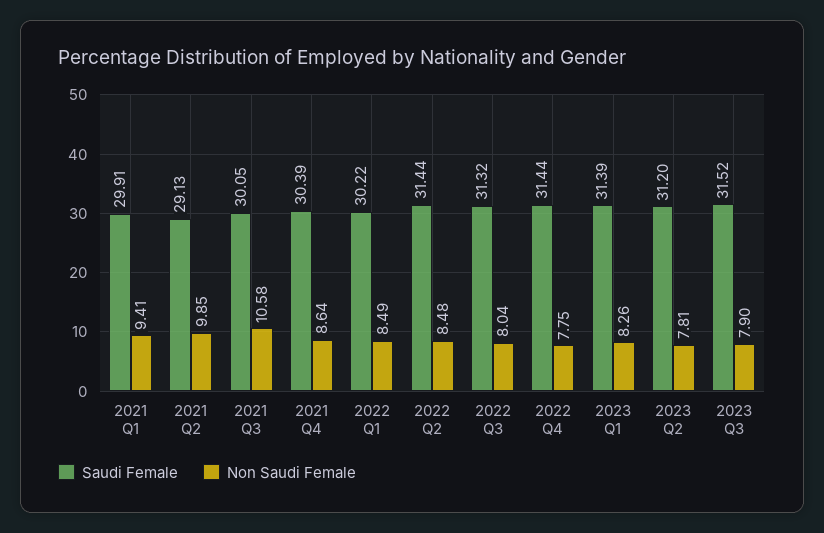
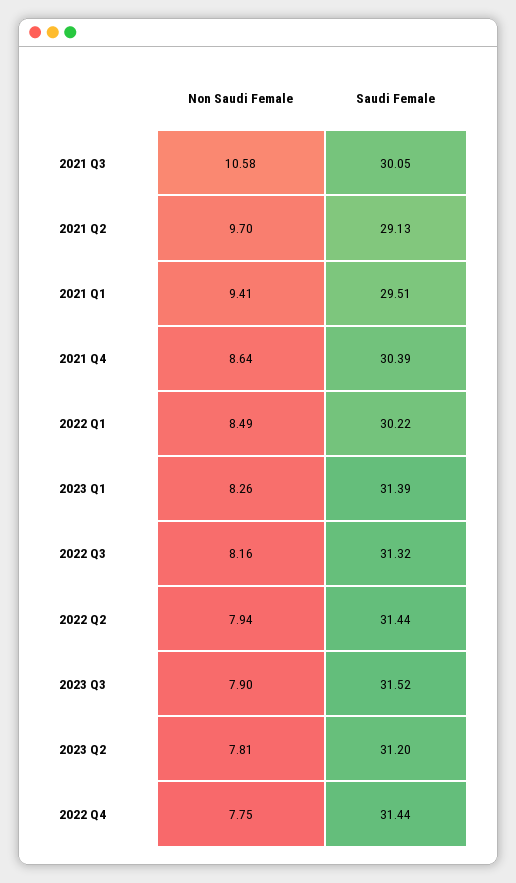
  {
    "Saudi Female": {
-     "2021 Q1": 29.91,
+     "2021 Q1": 29.51,
      "2021 Q2": 29.13,
      "2021 Q3": 30.05,
      "2021 Q4": 30.39,
      "2022 Q1": 30.22,
      "2022 Q2": 31.44,
      "2022 Q3": 31.32,
      "2022 Q4": 31.44,
      "2023 Q1": 31.39,
      "2023 Q2": 31.2,
      "2023 Q3": 31.52
    },
    "Non Saudi Female": {
      "2021 Q1": 9.41,
-     "2021 Q2": 9.85,
+     "2021 Q2": 9.7,
      "2021 Q3": 10.58,
      "2021 Q4": 8.64,
      "2022 Q1": 8.49,
-     "2022 Q2": 8.48,
+     "2022 Q2": 7.94,
-     "2022 Q3": 8.04,
+     "2022 Q3": 8.16,
      "2022 Q4": 7.75,
      "2023 Q1": 8.26,
      "2023 Q2": 7.81,
      "2023 Q3": 7.9
    }
  }

